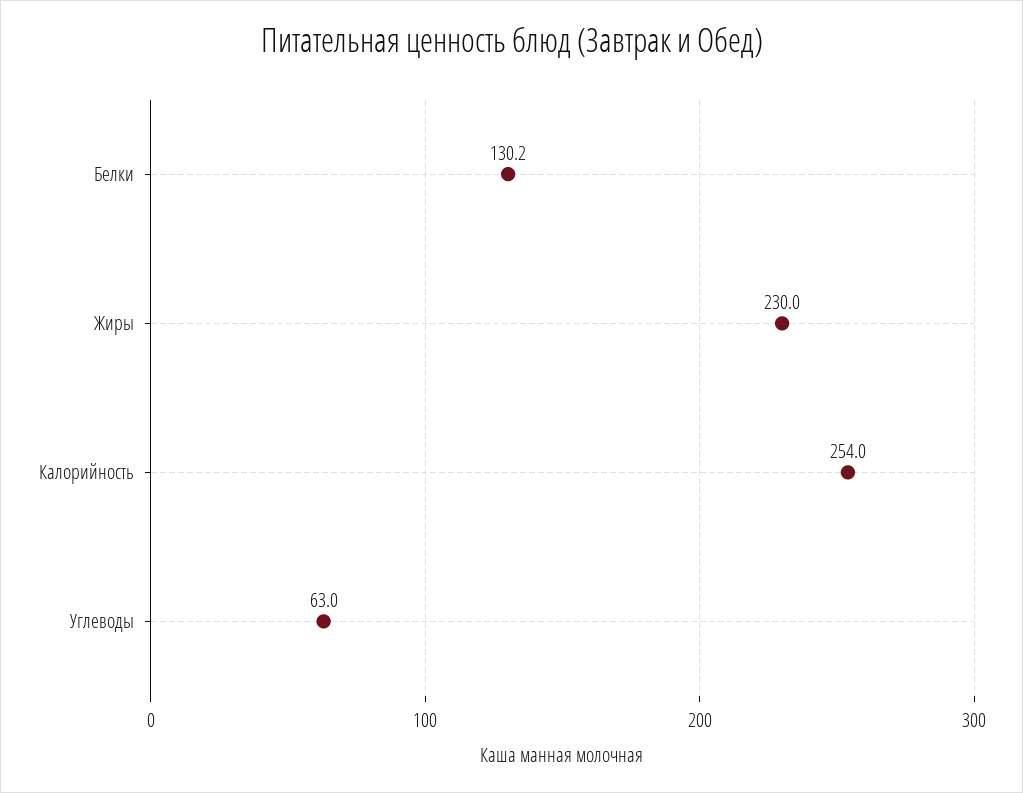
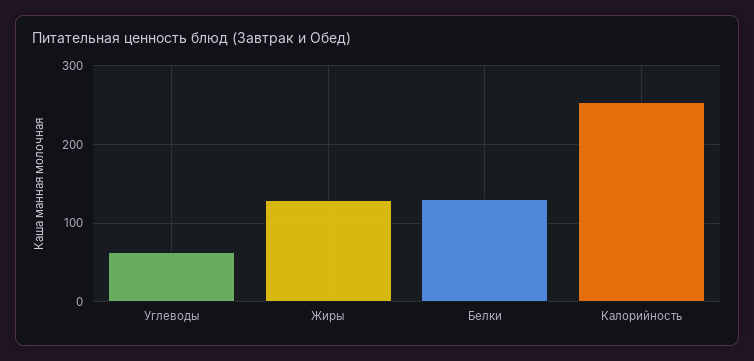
  {
    "Белки": 130.2,
-   "Жиры": 230,
+   "Жиры": 130,
    "Калорийность": 254,
    "Углеводы": 63
  }

